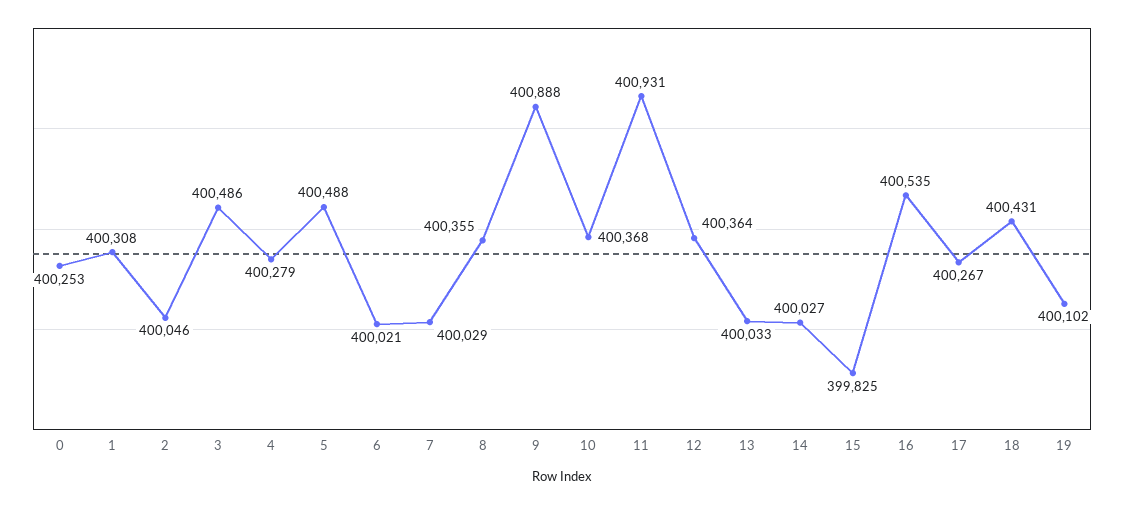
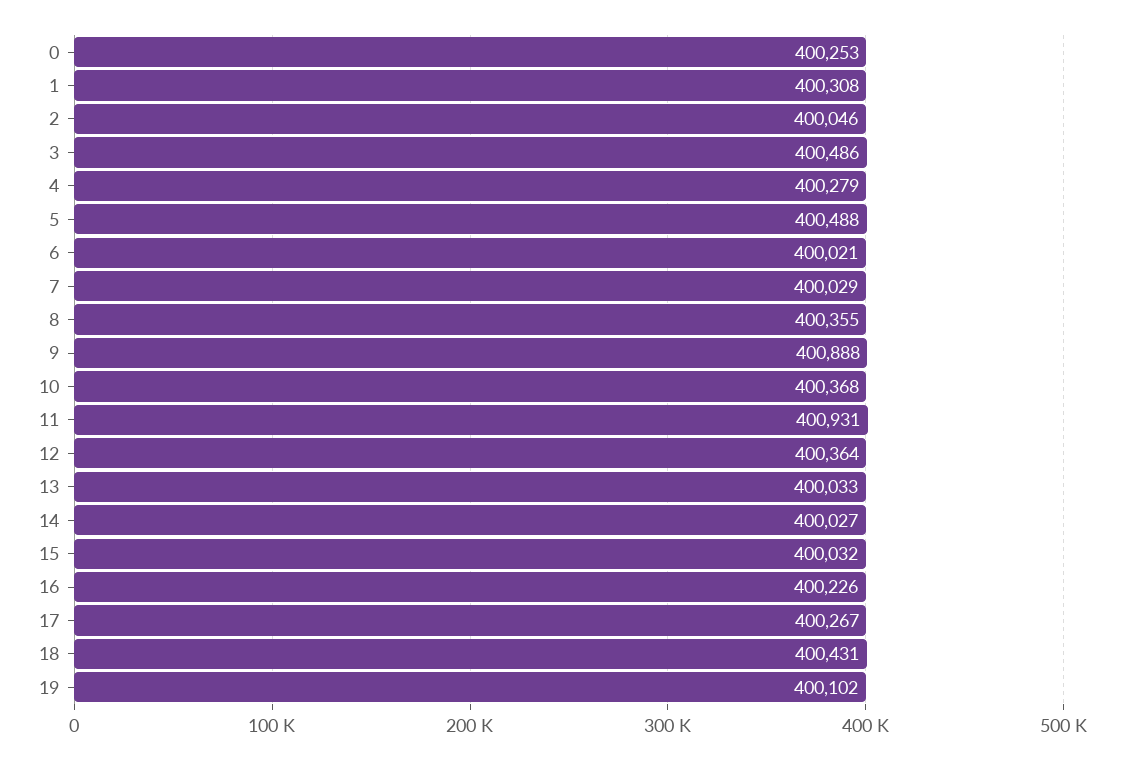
  {
    "0": 400253,
    "1": 400308,
    "2": 400046,
    "3": 400486,
    "4": 400279,
    "5": 400488,
    "6": 400021,
    "7": 400029,
    "8": 400355,
    "9": 400888,
    "10": 400368,
    "11": 400931,
    "12": 400364,
    "13": 400033,
    "14": 400027,
-   "15": 399825,
+   "15": 400032,
-   "16": 400535,
+   "16": 400226,
    "17": 400267,
    "18": 400431,
    "19": 400102
  }

